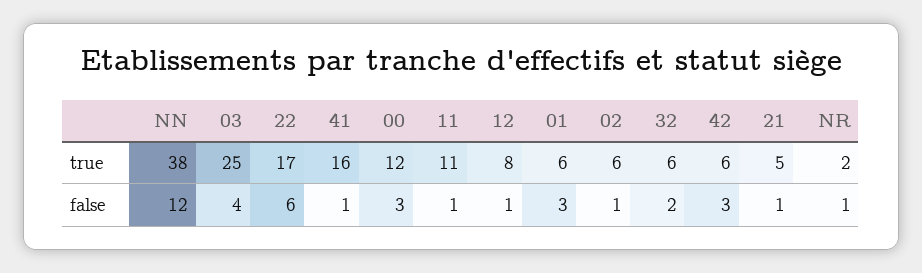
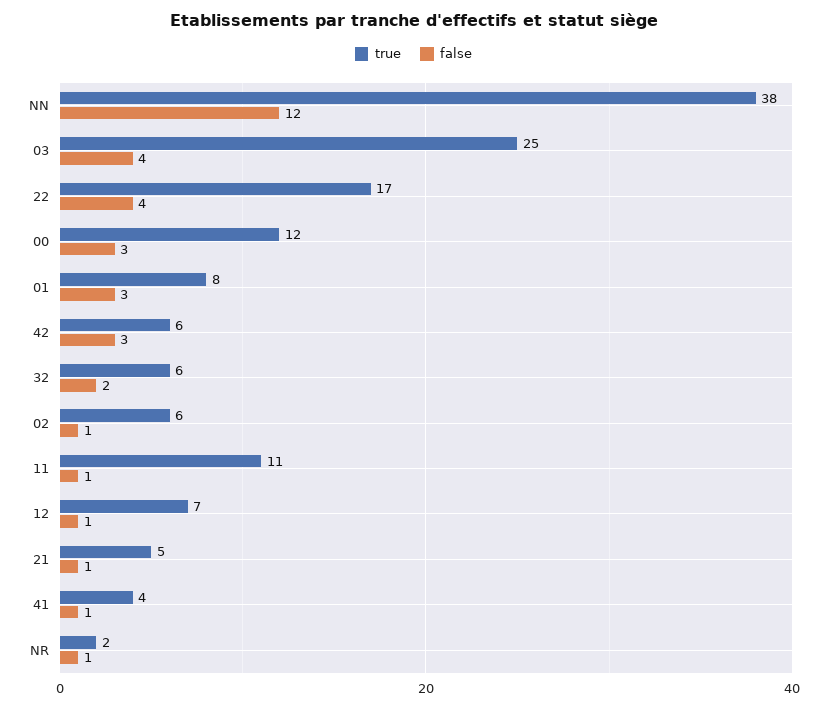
  {
    "true": {
      "NN": 38,
      "03": 25,
      "22": 17,
-     "41": 16,
+     "41": 4,
      "00": 12,
      "11": 11,
-     "12": 8,
+     "12": 7,
-     "01": 6,
+     "01": 8,
      "02": 6,
      "32": 6,
      "42": 6,
      "21": 5,
      "NR": 2
    },
    "false": {
      "NN": 12,
      "03": 4,
-     "22": 6,
+     "22": 4,
      "41": 1,
      "00": 3,
      "11": 1,
      "12": 1,
      "01": 3,
      "02": 1,
      "32": 2,
      "42": 3,
      "21": 1,
      "NR": 1
    }
  }

